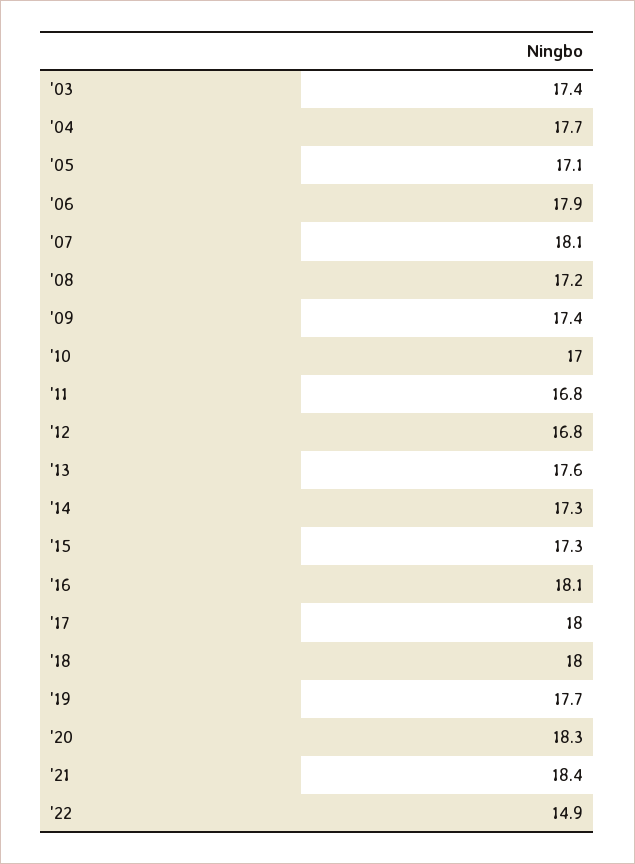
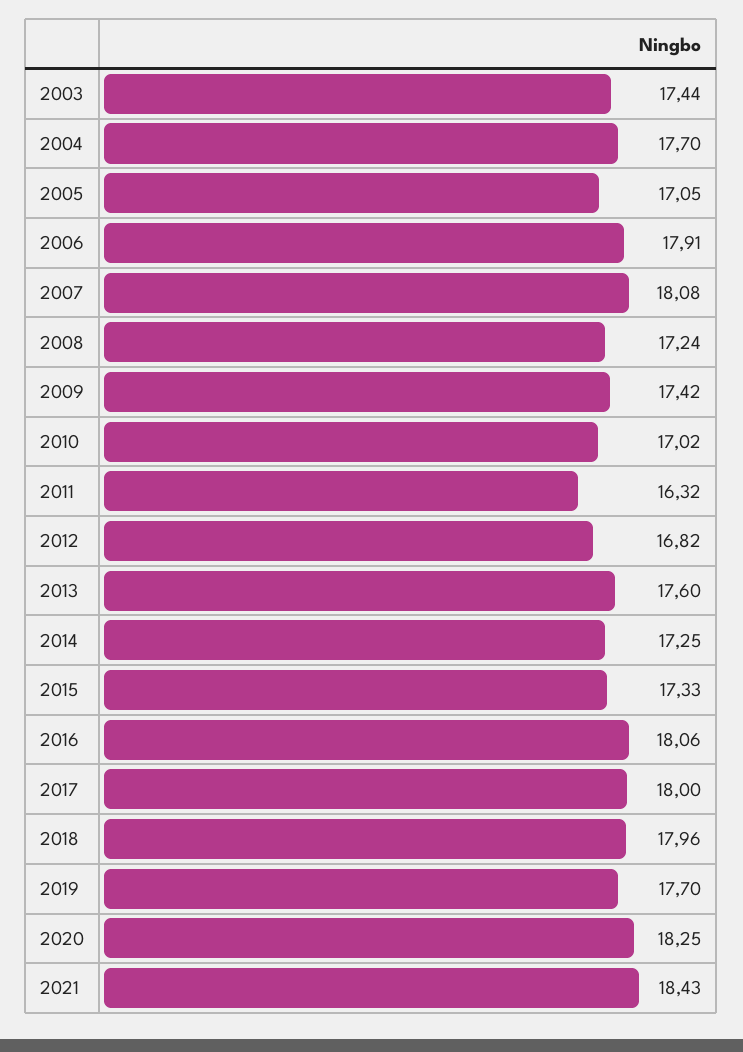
  {
    "'03": 17.44,
    "'04": 17.7,
    "'05": 17.05,
    "'06": 17.91,
    "'07": 18.08,
    "'08": 17.24,
    "'09": 17.42,
    "'10": 17.02,
-   "'11": 16.8,
+   "'11": 16.32,
    "'12": 16.82,
    "'13": 17.6,
    "'14": 17.25,
    "'15": 17.33,
    "'16": 18.06,
    "'17": 18,
    "'18": 17.96,
    "'19": 17.7,
    "'20": 18.25,
-   "'21": 18.43,
+   "'21": 18.43
-   "'22": 14.9
  }

